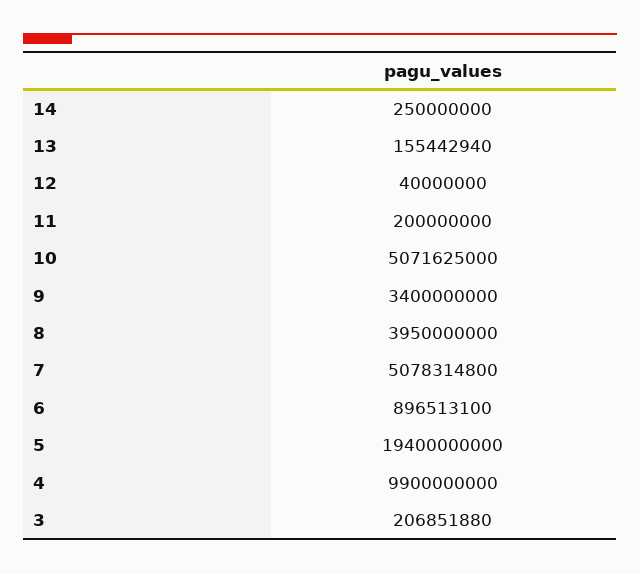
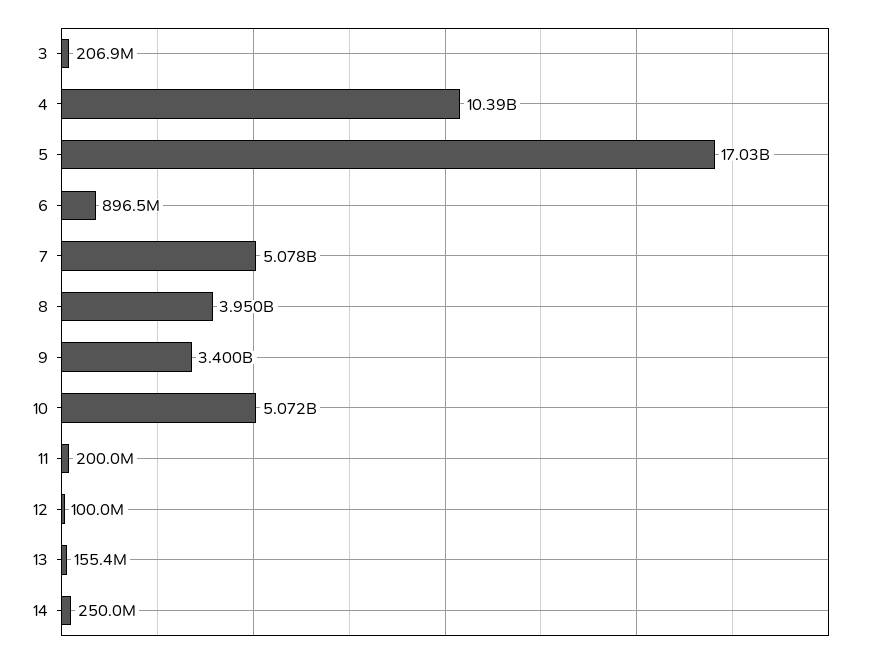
  {
    "14": 250000000,
    "13": 155442940,
-   "12": 40000000,
+   "12": 100000000,
    "11": 200000000,
    "10": 5071625000,
    "9": 3400000000,
    "8": 3950000000,
    "7": 5078314800,
    "6": 896513100,
-   "5": 19400000000,
+   "5": 17030000000,
-   "4": 9900000000,
+   "4": 10390000000,
    "3": 206851880
  }

